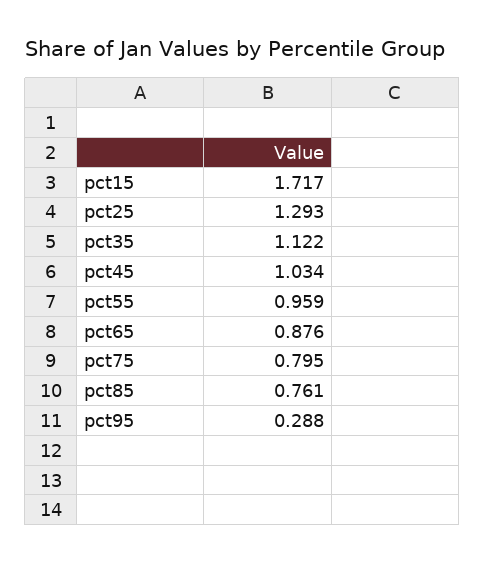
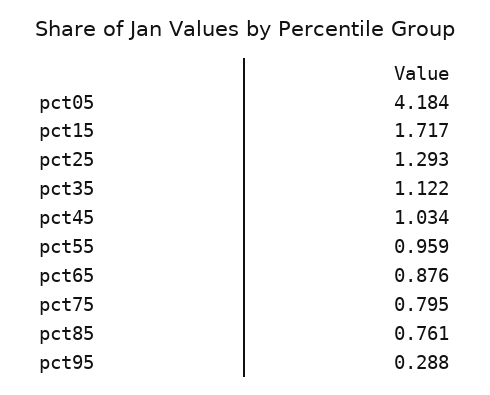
  {
    "pct15": 1.717,
    "pct25": 1.293,
    "pct35": 1.122,
    "pct45": 1.034,
    "pct55": 0.959,
    "pct65": 0.876,
    "pct75": 0.795,
    "pct85": 0.761,
-   "pct95": 0.288
+   "pct95": 0.288,
+   "pct05": 4.184
  }

